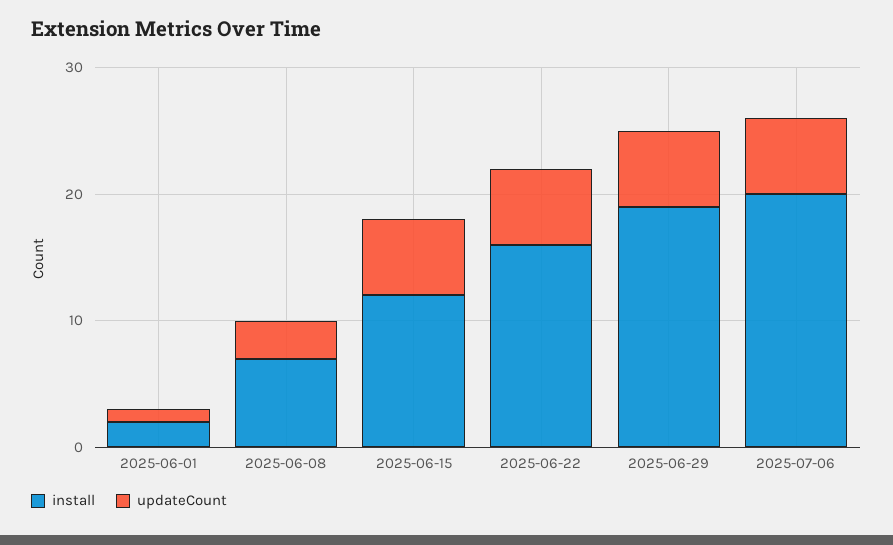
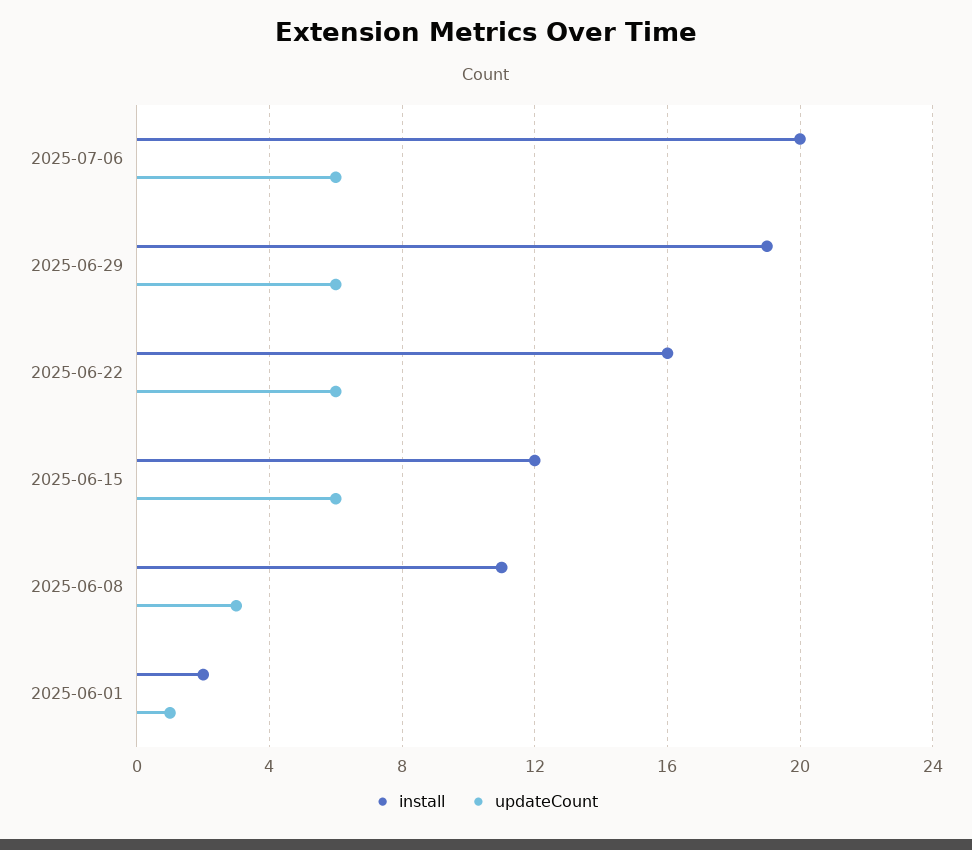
  {
    "install": {
      "2025-06-01": 2,
-     "2025-06-08": 7,
+     "2025-06-08": 11,
      "2025-06-15": 12,
      "2025-06-22": 16,
      "2025-06-29": 19,
      "2025-07-06": 20
    },
    "updateCount": {
      "2025-06-01": 1,
      "2025-06-08": 3,
      "2025-06-15": 6,
      "2025-06-22": 6,
      "2025-06-29": 6,
      "2025-07-06": 6
    }
  }

